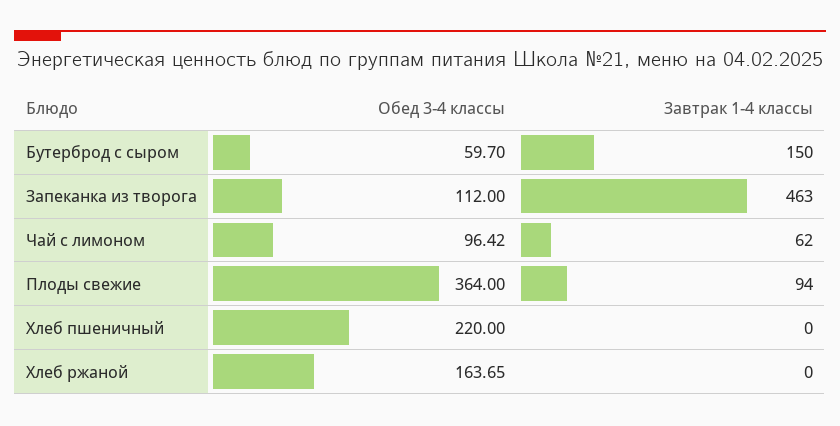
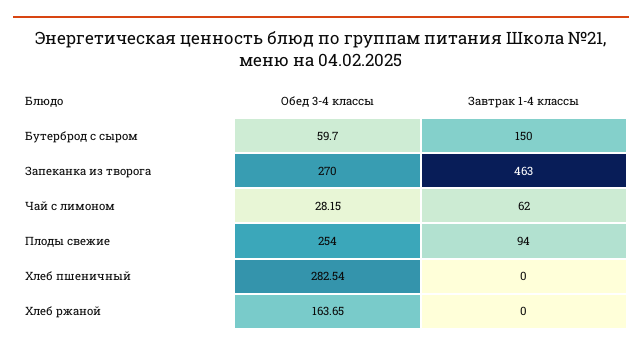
  {
    "Обед 3-4 классы": {
      "Бутерброд с сыром": 59.7,
-     "Запеканка из творога": 112,
+     "Запеканка из творога": 270,
-     "Чай с лимоном": 96.42,
+     "Чай с лимоном": 28.15,
-     "Плоды свежие": 364,
+     "Плоды свежие": 254,
-     "Хлеб пшеничный": 220,
+     "Хлеб пшеничный": 282.54,
      "Хлеб ржаной": 163.65
    },
    "Завтрак 1-4 классы": {
      "Бутерброд с сыром": 150,
      "Запеканка из творога": 463,
      "Чай с лимоном": 62,
      "Плоды свежие": 94,
      "Хлеб пшеничный": 0,
      "Хлеб ржаной": 0
    }
  }

